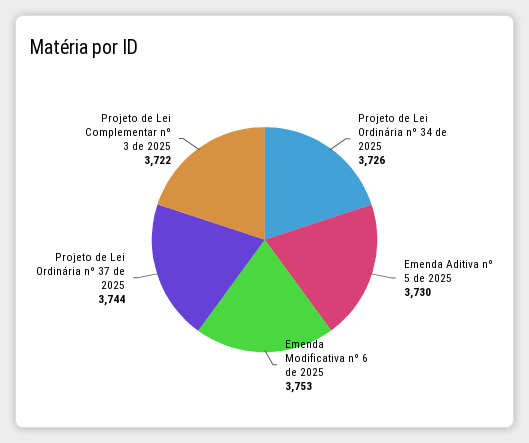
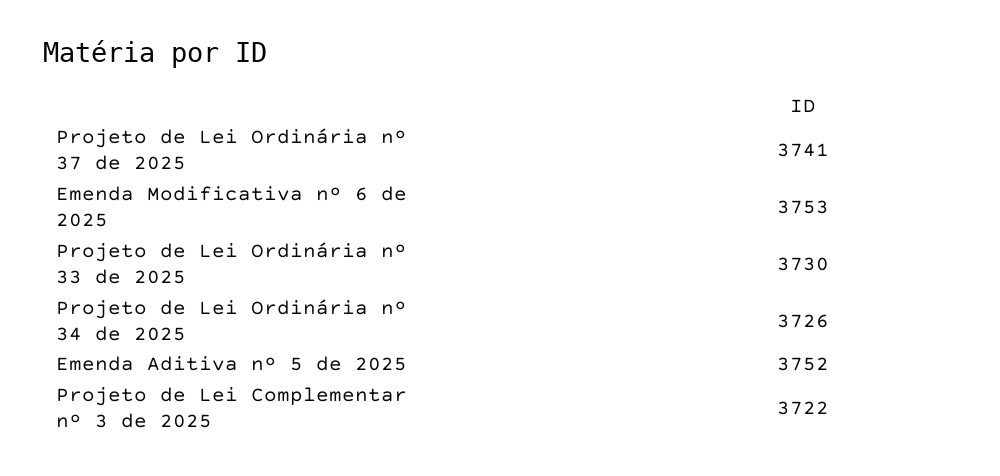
  {
    "Projeto de Lei Ordinária nº 34 de 2025": 3726,
-   "Emenda Aditiva nº 5 de 2025": 3730,
+   "Emenda Aditiva nº 5 de 2025": 3752,
    "Emenda Modificativa nº 6 de 2025": 3753,
-   "Projeto de Lei Ordinária nº 37 de 2025": 3744,
+   "Projeto de Lei Ordinária nº 37 de 2025": 3741,
-   "Projeto de Lei Complementar nº 3 de 2025": 3722
+   "Projeto de Lei Complementar nº 3 de 2025": 3722,
+   "Projeto de Lei Ordinária nº 33 de 2025": 3730
  }

